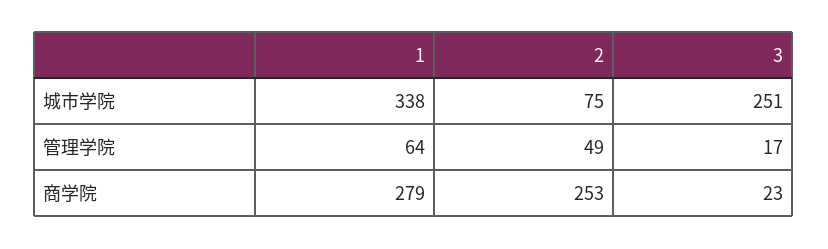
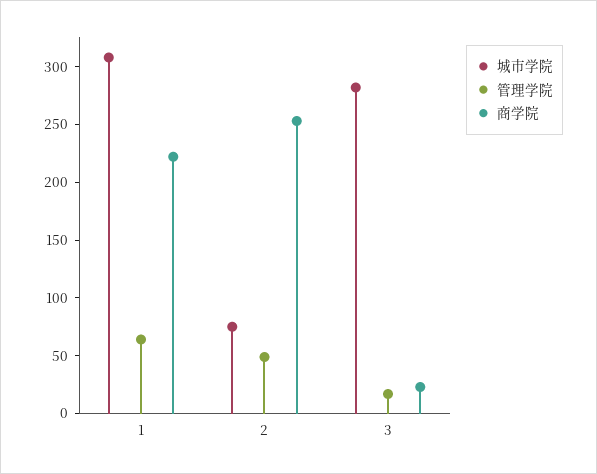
  {
    "城市学院": {
-     "1": 338,
+     "1": 310,
      "2": 75,
-     "3": 251
+     "3": 280
    },
    "管理学院": {
      "1": 64,
      "2": 49,
      "3": 17
    },
    "商学院": {
-     "1": 279,
+     "1": 220,
      "2": 253,
      "3": 23
    }
  }

